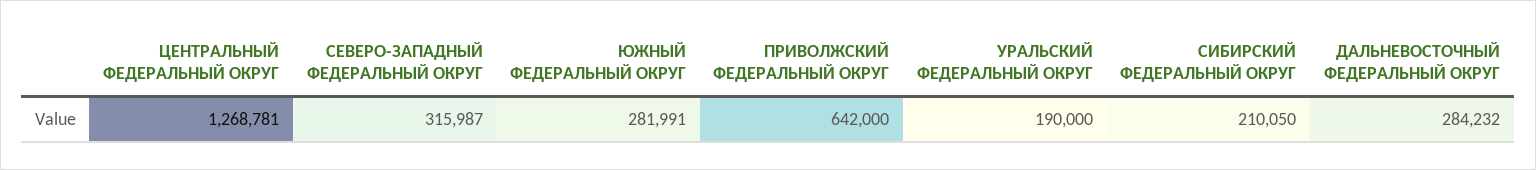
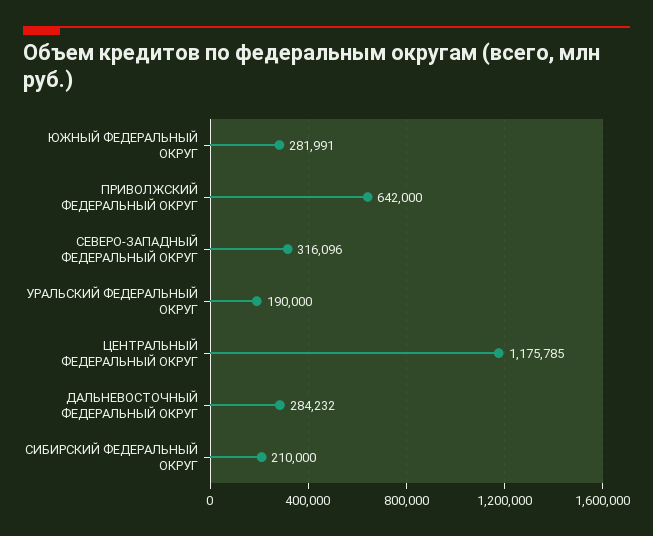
  {
-   "ЦЕНТРАЛЬНЫЙ ФЕДЕРАЛЬНЫЙ ОКРУГ": 1268781,
+   "ЦЕНТРАЛЬНЫЙ ФЕДЕРАЛЬНЫЙ ОКРУГ": 1175785,
-   "СЕВЕРО-ЗАПАДНЫЙ ФЕДЕРАЛЬНЫЙ ОКРУГ": 315987,
+   "СЕВЕРО-ЗАПАДНЫЙ ФЕДЕРАЛЬНЫЙ ОКРУГ": 316096,
    "ЮЖНЫЙ ФЕДЕРАЛЬНЫЙ ОКРУГ": 281991,
    "ПРИВОЛЖСКИЙ ФЕДЕРАЛЬНЫЙ ОКРУГ": 642000,
    "УРАЛЬСКИЙ ФЕДЕРАЛЬНЫЙ ОКРУГ": 190000,
-   "СИБИРСКИЙ ФЕДЕРАЛЬНЫЙ ОКРУГ": 210050,
+   "СИБИРСКИЙ ФЕДЕРАЛЬНЫЙ ОКРУГ": 210000,
    "ДАЛЬНЕВОСТОЧНЫЙ ФЕДЕРАЛЬНЫЙ ОКРУГ": 284232
  }

